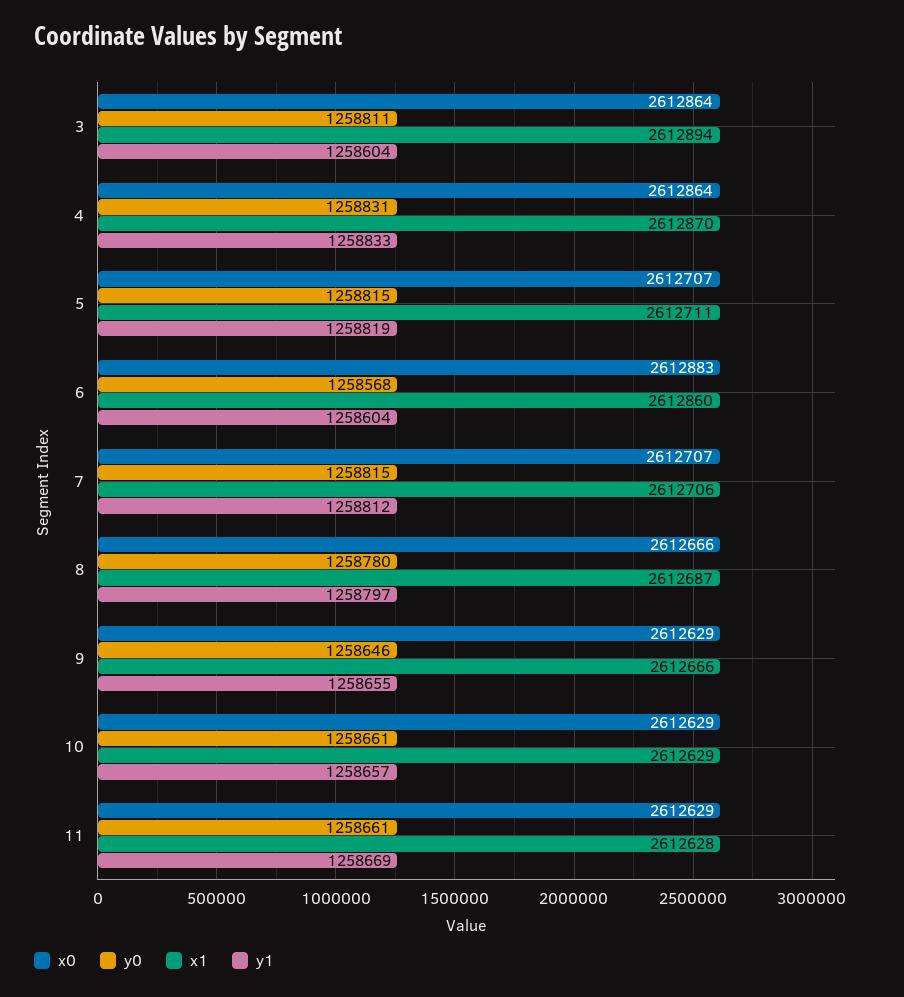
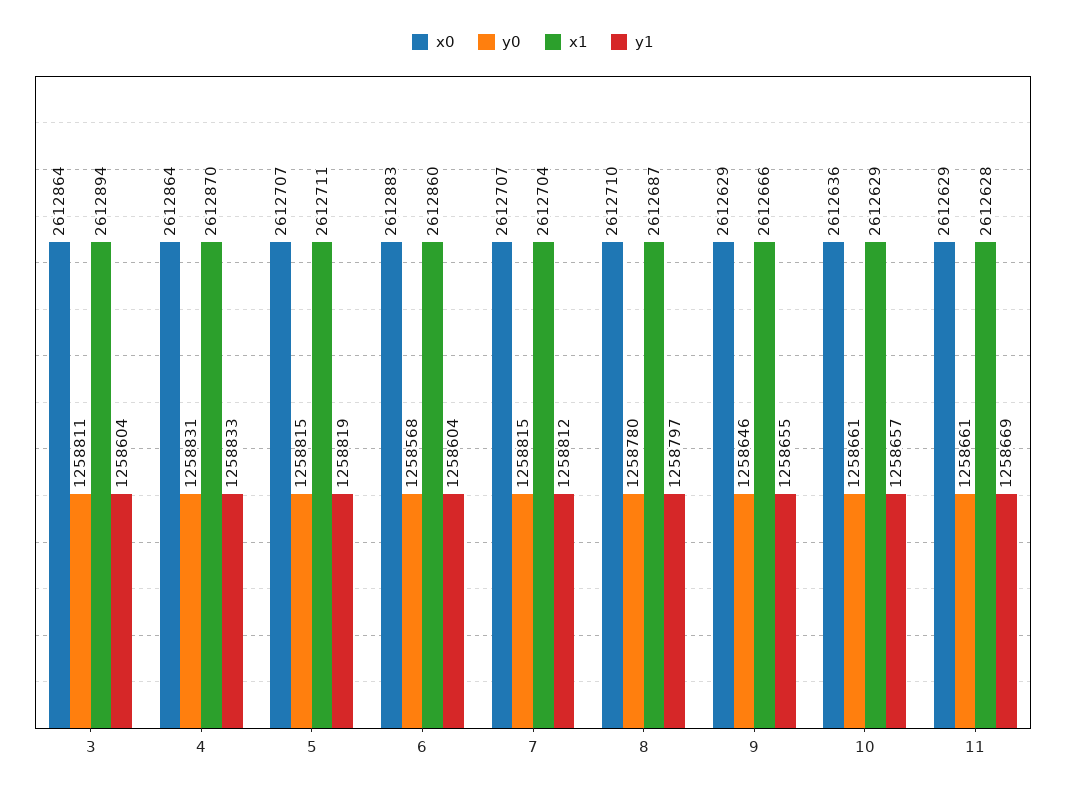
  {
    "x0": {
      "3": 2612864,
      "4": 2612864,
      "5": 2612707,
      "6": 2612883,
      "7": 2612707,
-     "8": 2612666,
+     "8": 2612710,
      "9": 2612629,
-     "10": 2612629,
+     "10": 2612636,
      "11": 2612629
    },
    "y0": {
      "3": 1258811,
      "4": 1258831,
      "5": 1258815,
      "6": 1258568,
      "7": 1258815,
      "8": 1258780,
      "9": 1258646,
      "10": 1258661,
      "11": 1258661
    },
    "x1": {
      "3": 2612894,
      "4": 2612870,
      "5": 2612711,
      "6": 2612860,
-     "7": 2612706,
+     "7": 2612704,
      "8": 2612687,
      "9": 2612666,
      "10": 2612629,
      "11": 2612628
    },
    "y1": {
      "3": 1258604,
      "4": 1258833,
      "5": 1258819,
      "6": 1258604,
      "7": 1258812,
      "8": 1258797,
      "9": 1258655,
      "10": 1258657,
      "11": 1258669
    }
  }

